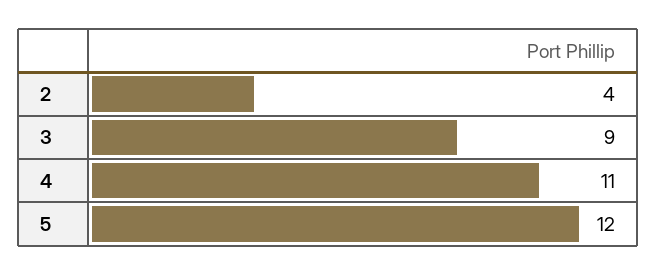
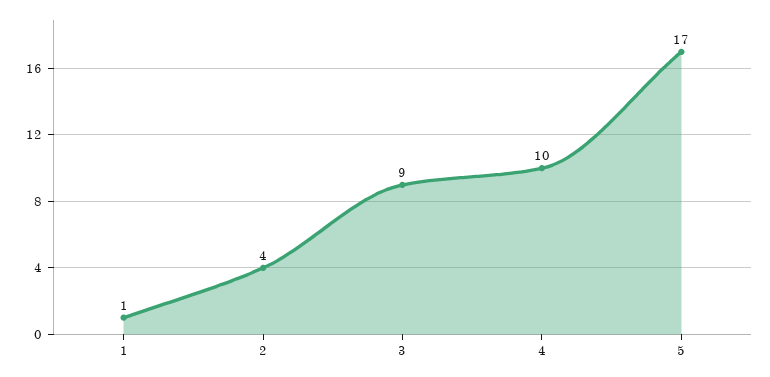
  {
    "2": 4,
    "3": 9,
-   "4": 11,
+   "4": 10,
-   "5": 12
+   "5": 17,
+   "1": 1
  }

